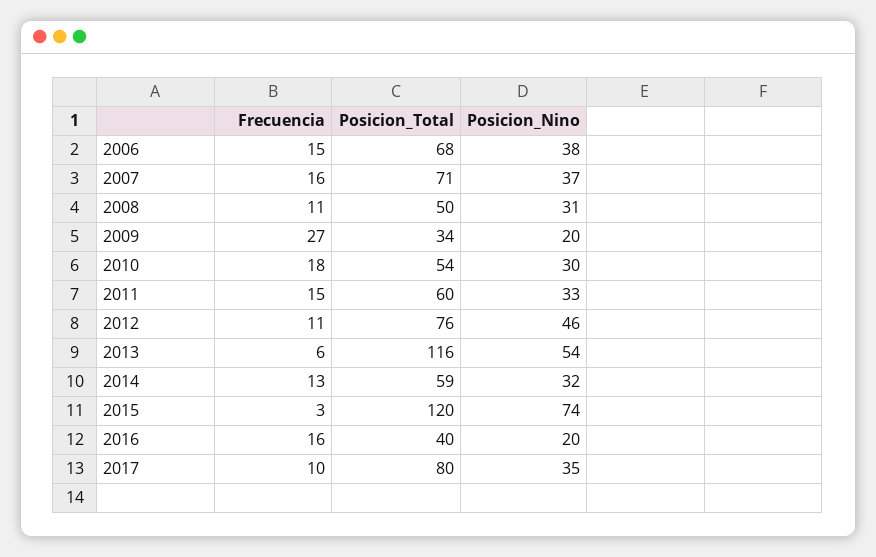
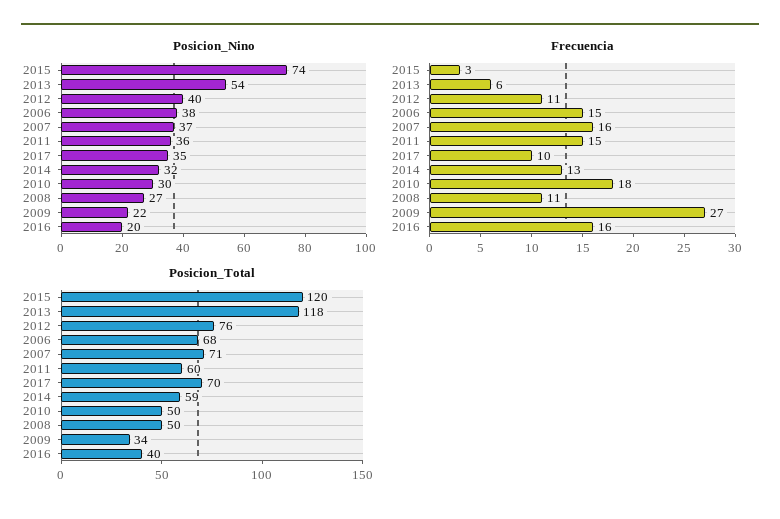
  {
    "Frecuencia": {
      "2006": 15,
      "2007": 16,
      "2008": 11,
      "2009": 27,
      "2010": 18,
      "2011": 15,
      "2012": 11,
      "2013": 6,
      "2014": 13,
      "2015": 3,
      "2016": 16,
      "2017": 10
    },
    "Posicion_Total": {
      "2006": 68,
      "2007": 71,
      "2008": 50,
      "2009": 34,
-     "2010": 54,
+     "2010": 50,
      "2011": 60,
      "2012": 76,
-     "2013": 116,
+     "2013": 118,
      "2014": 59,
      "2015": 120,
      "2016": 40,
-     "2017": 80
+     "2017": 70
    },
    "Posicion_Nino": {
      "2006": 38,
      "2007": 37,
-     "2008": 31,
+     "2008": 27,
-     "2009": 20,
+     "2009": 22,
      "2010": 30,
-     "2011": 33,
+     "2011": 36,
-     "2012": 46,
+     "2012": 40,
      "2013": 54,
      "2014": 32,
      "2015": 74,
      "2016": 20,
      "2017": 35
    }
  }

